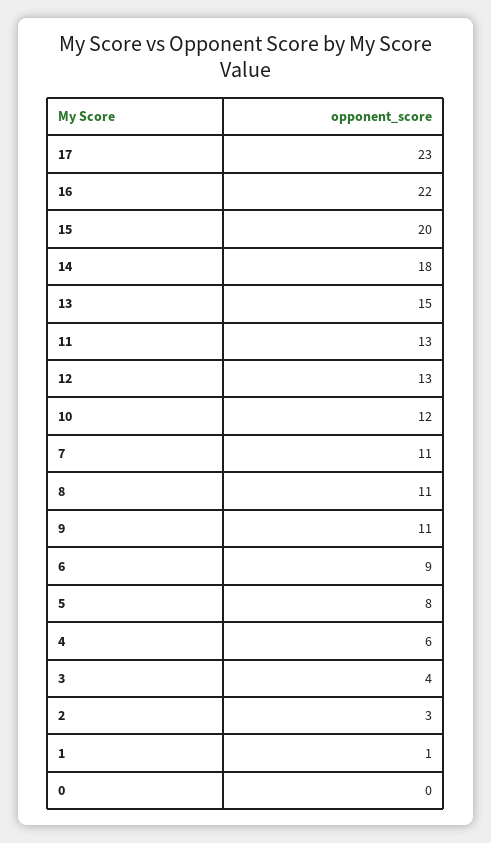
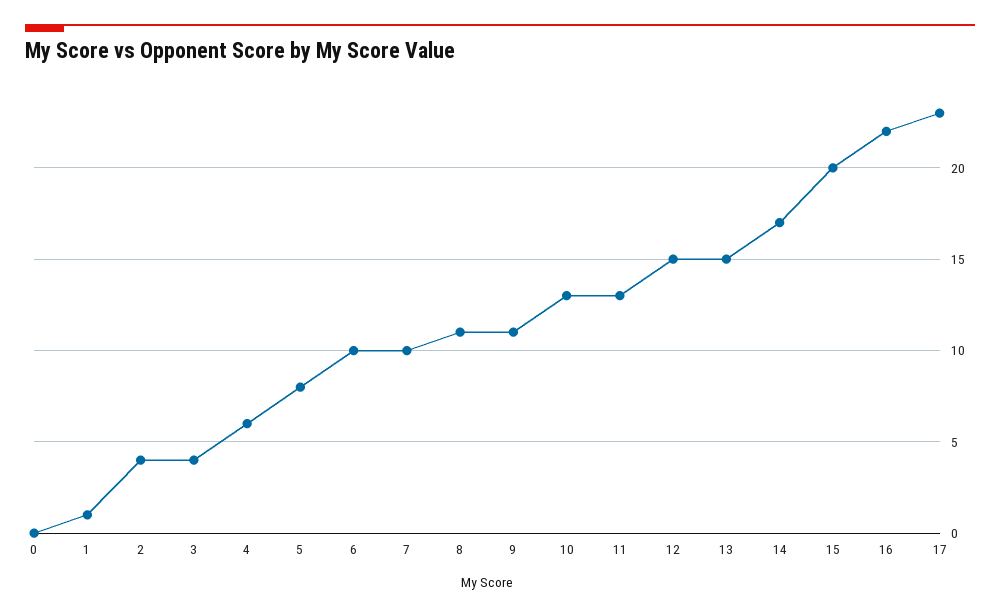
  {
    "17": 23,
    "16": 22,
    "15": 20,
-   "14": 18,
+   "14": 17,
    "13": 15,
    "11": 13,
-   "12": 13,
+   "12": 15,
-   "10": 12,
+   "10": 13,
-   "7": 11,
+   "7": 10,
    "8": 11,
    "9": 11,
-   "6": 9,
+   "6": 10,
    "5": 8,
    "4": 6,
    "3": 4,
-   "2": 3,
+   "2": 4,
    "1": 1,
    "0": 0
  }

